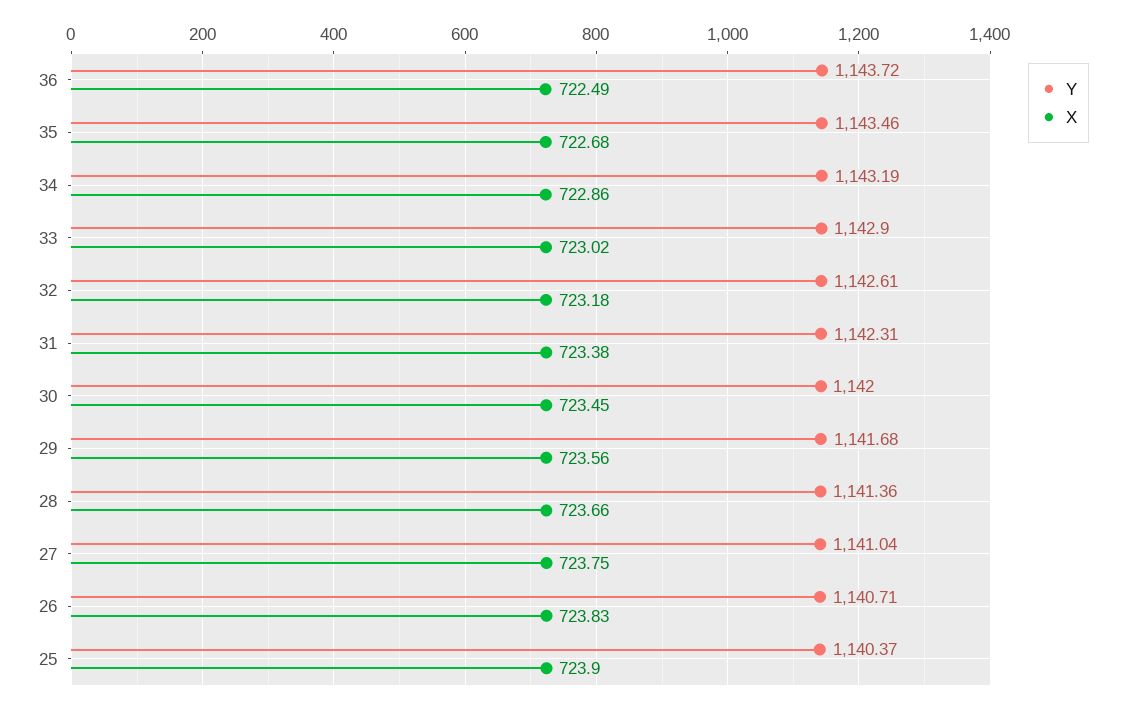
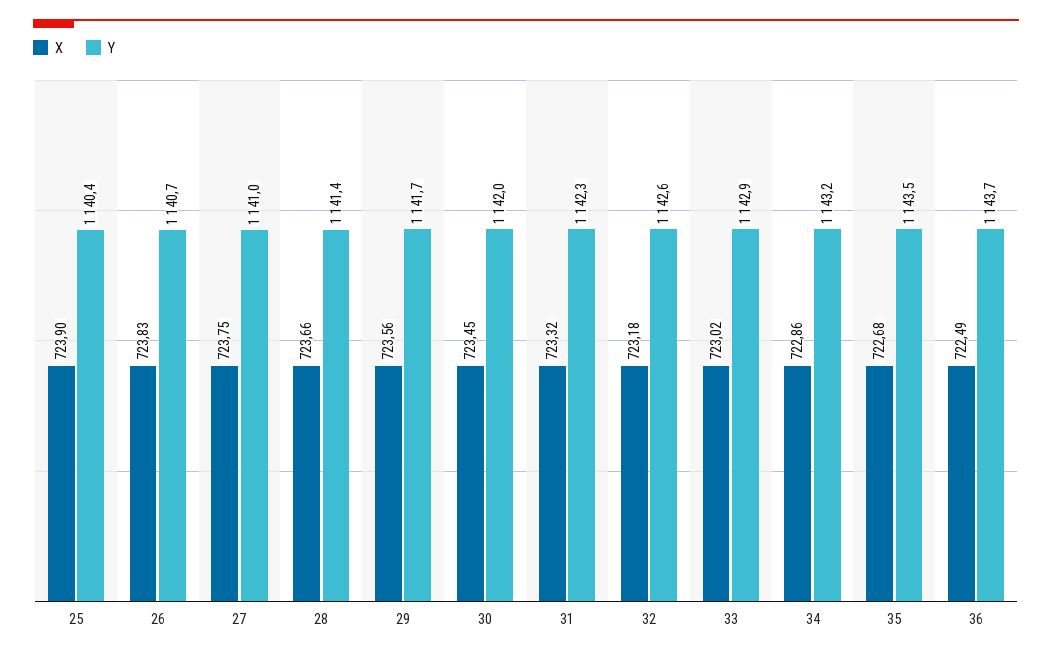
  {
    "Y": {
      "36": 1143.72,
      "35": 1143.46,
      "34": 1143.19,
      "33": 1142.9,
      "32": 1142.61,
      "31": 1142.31,
      "30": 1142,
      "29": 1141.68,
      "28": 1141.36,
      "27": 1141.04,
      "26": 1140.71,
      "25": 1140.37
    },
    "X": {
      "36": 722.49,
      "35": 722.68,
      "34": 722.86,
      "33": 723.02,
      "32": 723.18,
-     "31": 723.38,
+     "31": 723.32,
      "30": 723.45,
      "29": 723.56,
      "28": 723.66,
      "27": 723.75,
      "26": 723.83,
      "25": 723.9
    }
  }

